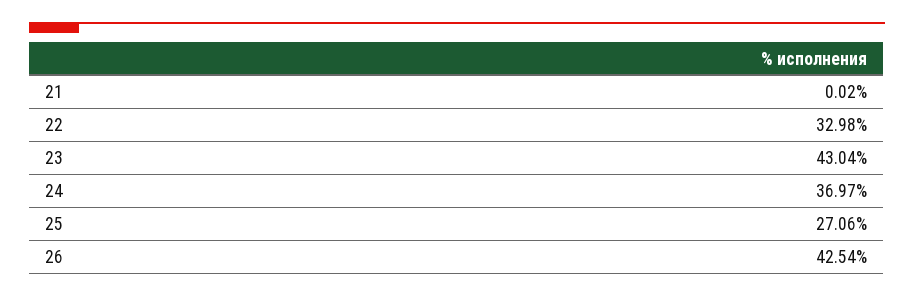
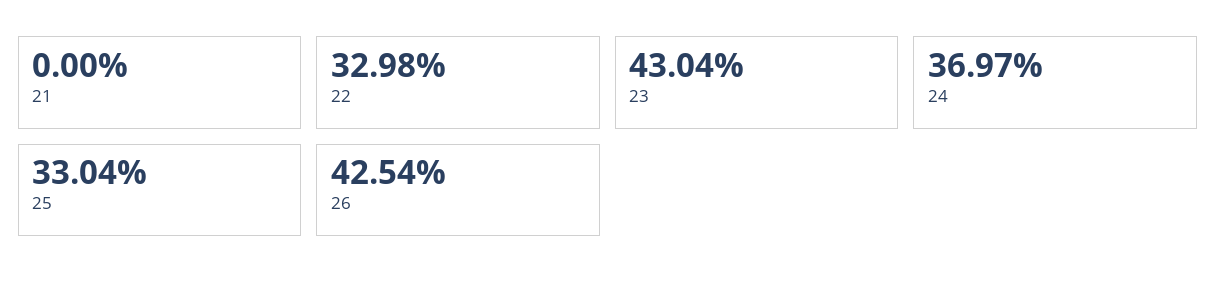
  {
-   "21": 0.02,
+   "21": 0,
    "22": 32.98,
    "23": 43.04,
    "24": 36.97,
-   "25": 27.06,
+   "25": 33.04,
    "26": 42.54
  }

